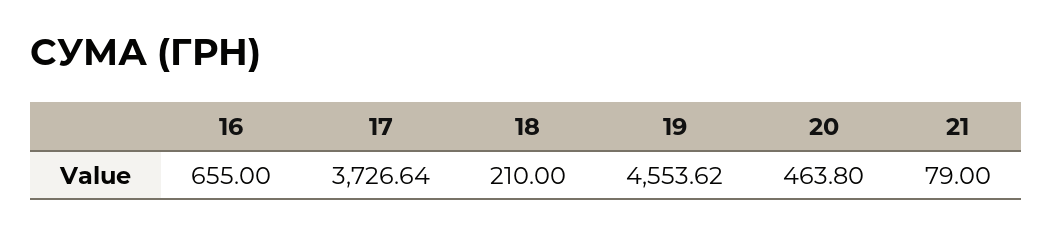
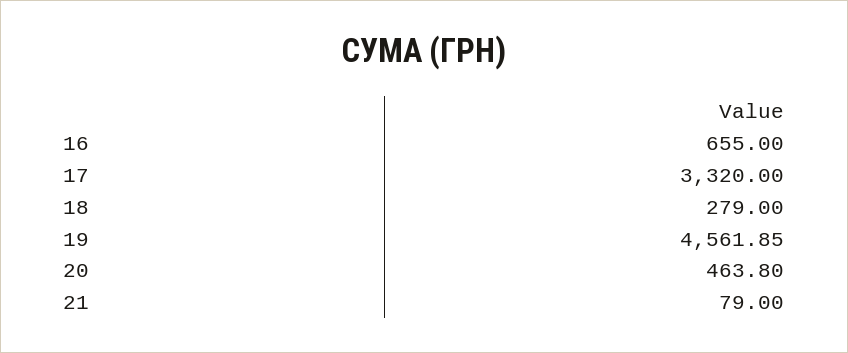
  {
    "16": 655,
-   "17": 3726.64,
+   "17": 3320,
-   "18": 210,
+   "18": 279,
-   "19": 4553.62,
+   "19": 4561.85,
    "20": 463.8,
    "21": 79
  }

